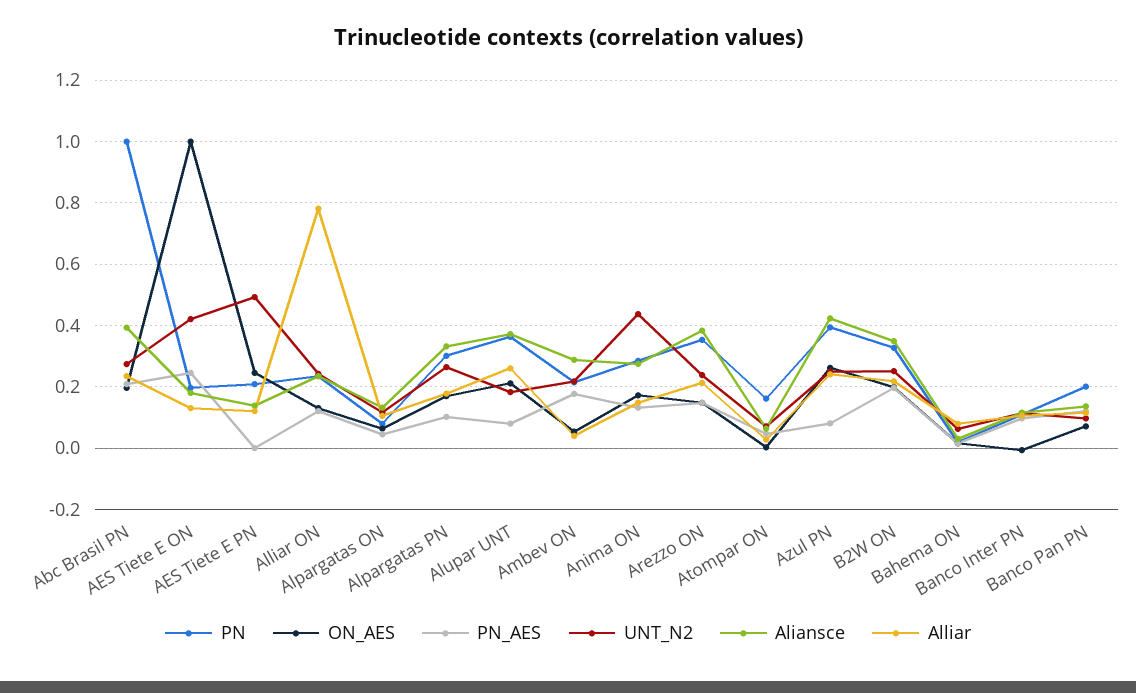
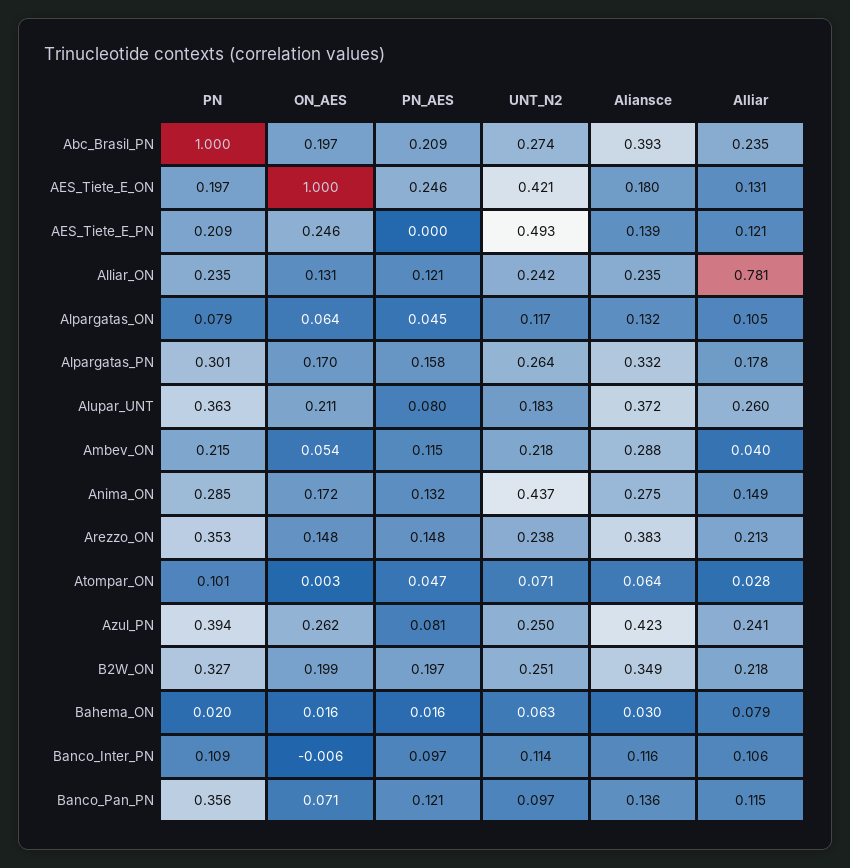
  {
    "PN": {
      "Abc Brasil PN": 1,
      "AES Tiete E ON": 0.197,
      "AES Tiete E PN": 0.209,
      "Alliar ON": 0.235,
      "Alpargatas ON": 0.079,
      "Alpargatas PN": 0.301,
      "Alupar UNT": 0.363,
      "Ambev ON": 0.215,
      "Anima ON": 0.285,
      "Arezzo ON": 0.353,
-     "Atompar ON": 0.16,
+     "Atompar ON": 0.101,
      "Azul PN": 0.394,
      "B2W ON": 0.327,
      "Bahema ON": 0.02,
      "Banco Inter PN": 0.109,
-     "Banco Pan PN": 0.2
+     "Banco Pan PN": 0.356
    },
    "ON_AES": {
      "Abc Brasil PN": 0.197,
      "AES Tiete E ON": 1,
      "AES Tiete E PN": 0.246,
      "Alliar ON": 0.131,
      "Alpargatas ON": 0.064,
      "Alpargatas PN": 0.17,
      "Alupar UNT": 0.211,
      "Ambev ON": 0.054,
      "Anima ON": 0.172,
      "Arezzo ON": 0.148,
      "Atompar ON": 0.003,
      "Azul PN": 0.262,
      "B2W ON": 0.199,
      "Bahema ON": 0.016,
      "Banco Inter PN": -0.006,
      "Banco Pan PN": 0.071
    },
    "PN_AES": {
      "Abc Brasil PN": 0.209,
      "AES Tiete E ON": 0.246,
      "AES Tiete E PN": 0,
      "Alliar ON": 0.121,
      "Alpargatas ON": 0.045,
-     "Alpargatas PN": 0.1,
+     "Alpargatas PN": 0.158,
      "Alupar UNT": 0.08,
-     "Ambev ON": 0.18,
+     "Ambev ON": 0.115,
      "Anima ON": 0.132,
      "Arezzo ON": 0.148,
      "Atompar ON": 0.047,
      "Azul PN": 0.081,
      "B2W ON": 0.197,
      "Bahema ON": 0.016,
      "Banco Inter PN": 0.097,
      "Banco Pan PN": 0.121
    },
    "UNT_N2": {
      "Abc Brasil PN": 0.274,
      "AES Tiete E ON": 0.421,
      "AES Tiete E PN": 0.493,
      "Alliar ON": 0.242,
      "Alpargatas ON": 0.117,
      "Alpargatas PN": 0.264,
      "Alupar UNT": 0.183,
      "Ambev ON": 0.218,
      "Anima ON": 0.437,
      "Arezzo ON": 0.238,
      "Atompar ON": 0.071,
      "Azul PN": 0.25,
      "B2W ON": 0.251,
      "Bahema ON": 0.063,
      "Banco Inter PN": 0.114,
      "Banco Pan PN": 0.097
    },
    "Aliansce": {
      "Abc Brasil PN": 0.393,
      "AES Tiete E ON": 0.18,
      "AES Tiete E PN": 0.139,
      "Alliar ON": 0.235,
      "Alpargatas ON": 0.132,
      "Alpargatas PN": 0.332,
      "Alupar UNT": 0.372,
      "Ambev ON": 0.288,
      "Anima ON": 0.275,
      "Arezzo ON": 0.383,
      "Atompar ON": 0.064,
      "Azul PN": 0.423,
      "B2W ON": 0.349,
      "Bahema ON": 0.03,
      "Banco Inter PN": 0.116,
      "Banco Pan PN": 0.136
    },
    "Alliar": {
      "Abc Brasil PN": 0.235,
      "AES Tiete E ON": 0.131,
      "AES Tiete E PN": 0.121,
      "Alliar ON": 0.781,
      "Alpargatas ON": 0.105,
      "Alpargatas PN": 0.178,
      "Alupar UNT": 0.26,
      "Ambev ON": 0.04,
      "Anima ON": 0.149,
      "Arezzo ON": 0.213,
      "Atompar ON": 0.028,
      "Azul PN": 0.241,
      "B2W ON": 0.218,
      "Bahema ON": 0.079,
      "Banco Inter PN": 0.106,
      "Banco Pan PN": 0.115
    }
  }

